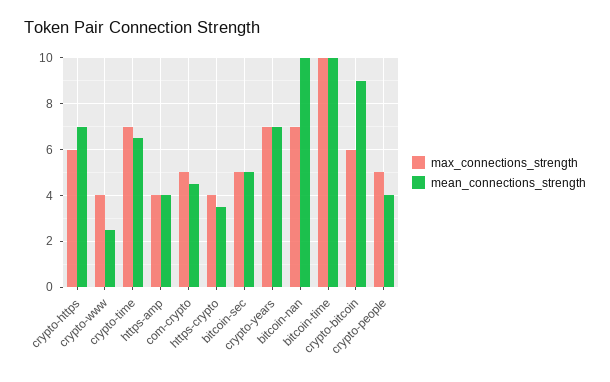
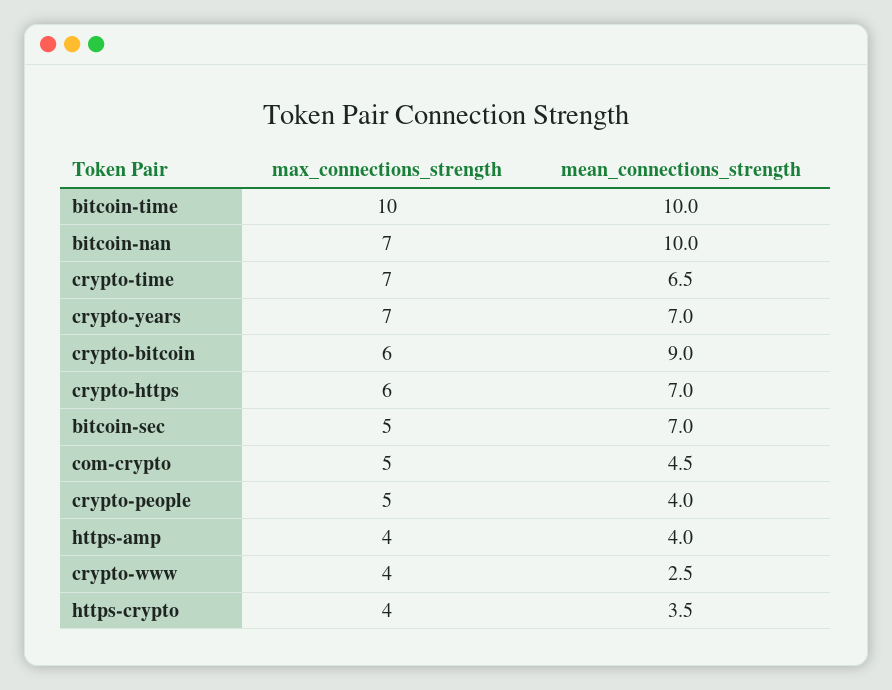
  {
    "max_connections_strength": {
      "crypto-https": 6,
      "crypto-www": 4,
      "crypto-time": 7,
      "https-amp": 4,
      "com-crypto": 5,
      "https-crypto": 4,
      "bitcoin-sec": 5,
      "crypto-years": 7,
      "bitcoin-nan": 7,
      "bitcoin-time": 10,
      "crypto-bitcoin": 6,
      "crypto-people": 5
    },
    "mean_connections_strength": {
      "crypto-https": 7,
      "crypto-www": 2.5,
      "crypto-time": 6.5,
      "https-amp": 4,
      "com-crypto": 4.5,
      "https-crypto": 3.5,
-     "bitcoin-sec": 5,
+     "bitcoin-sec": 7,
      "crypto-years": 7,
      "bitcoin-nan": 10,
      "bitcoin-time": 10,
      "crypto-bitcoin": 9,
      "crypto-people": 4
    }
  }

